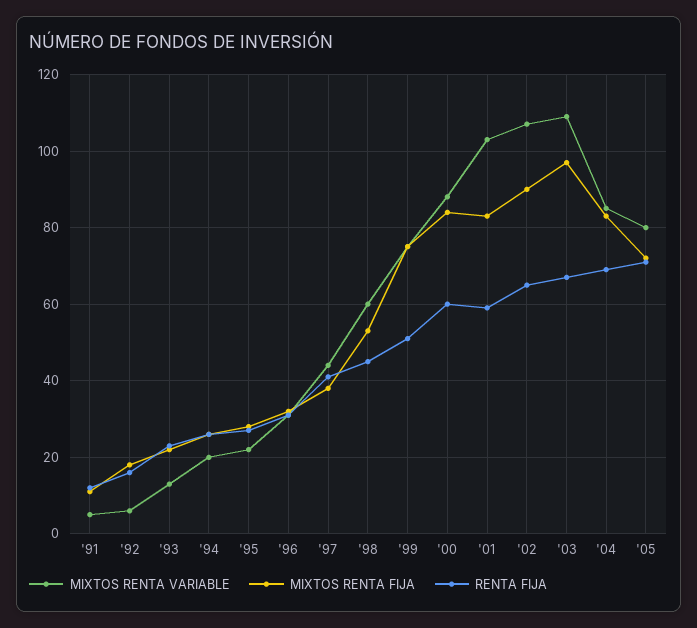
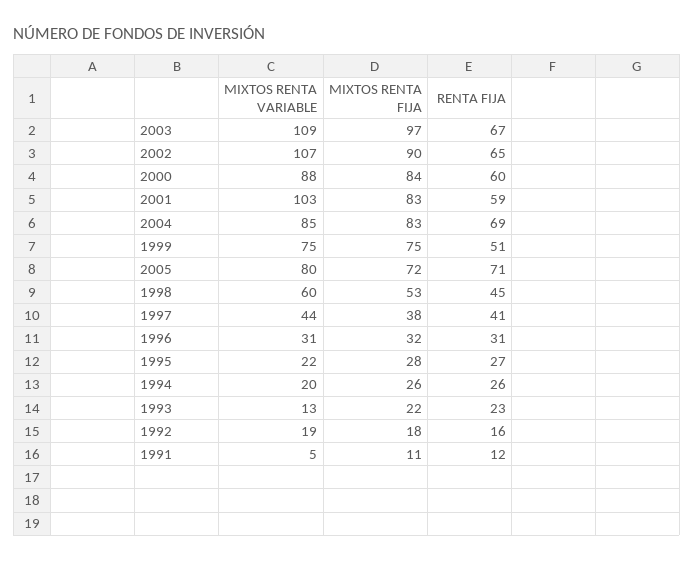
  {
    "MIXTOS RENTA VARIABLE": {
      "'91": 5,
-     "'92": 5,
+     "'92": 19,
      "'93": 13,
      "'94": 20,
      "'95": 22,
      "'96": 31,
      "'97": 44,
      "'98": 60,
      "'99": 75,
      "'00": 88,
      "'01": 103,
      "'02": 107,
      "'03": 109,
      "'04": 85,
      "'05": 80
    },
    "MIXTOS RENTA FIJA": {
      "'91": 11,
      "'92": 18,
      "'93": 22,
      "'94": 26,
      "'95": 28,
      "'96": 32,
      "'97": 38,
      "'98": 53,
      "'99": 75,
      "'00": 84,
      "'01": 83,
      "'02": 90,
      "'03": 97,
      "'04": 83,
      "'05": 72
    },
    "RENTA FIJA": {
      "'91": 12,
      "'92": 16,
      "'93": 23,
      "'94": 26,
      "'95": 27,
      "'96": 31,
      "'97": 41,
      "'98": 45,
      "'99": 51,
      "'00": 60,
      "'01": 59,
      "'02": 65,
      "'03": 67,
      "'04": 69,
      "'05": 71
    }
  }

